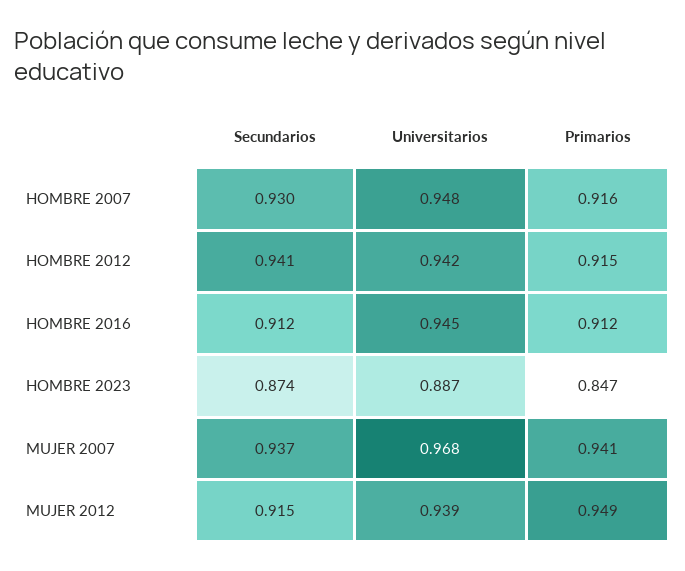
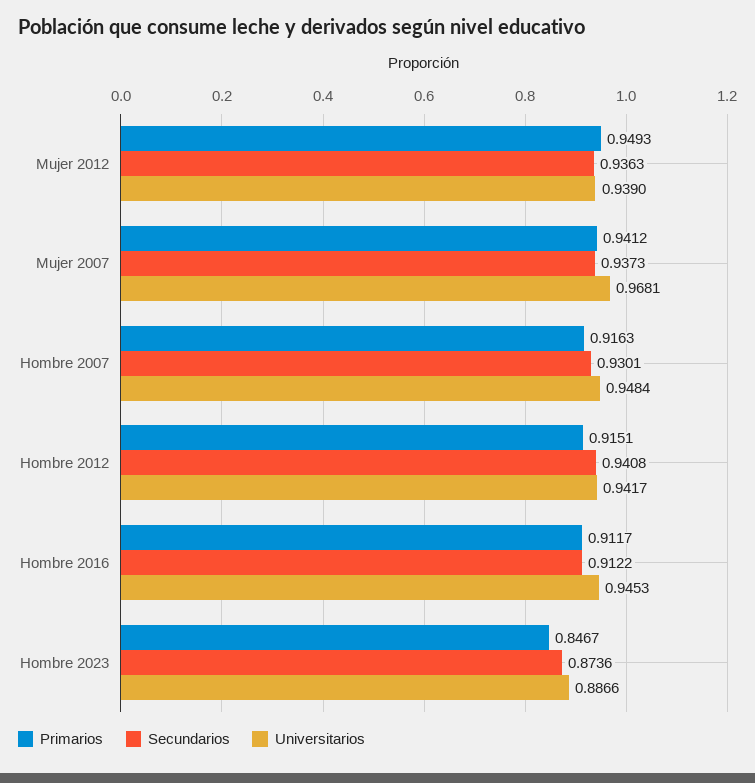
  {
    "Secundarios": {
      "HOMBRE 2007": 0.9301,
      "HOMBRE 2012": 0.9408,
      "HOMBRE 2016": 0.9122,
      "HOMBRE 2023": 0.8736,
      "MUJER 2007": 0.9373,
-     "MUJER 2012": 0.915
+     "MUJER 2012": 0.9363
    },
    "Universitarios": {
      "HOMBRE 2007": 0.9484,
      "HOMBRE 2012": 0.9417,
      "HOMBRE 2016": 0.9453,
      "HOMBRE 2023": 0.8866,
      "MUJER 2007": 0.9681,
      "MUJER 2012": 0.939
    },
    "Primarios": {
      "HOMBRE 2007": 0.9163,
      "HOMBRE 2012": 0.9151,
      "HOMBRE 2016": 0.9117,
      "HOMBRE 2023": 0.8467,
      "MUJER 2007": 0.9412,
      "MUJER 2012": 0.9493
    }
  }

